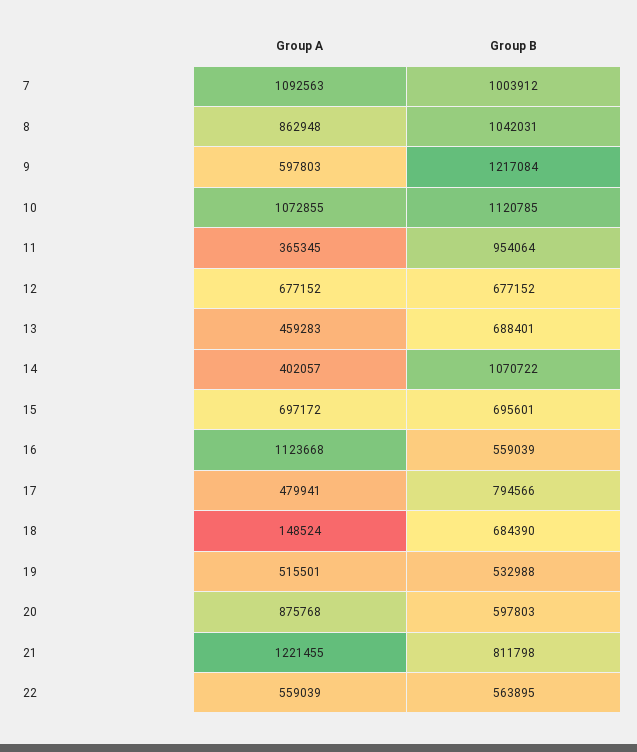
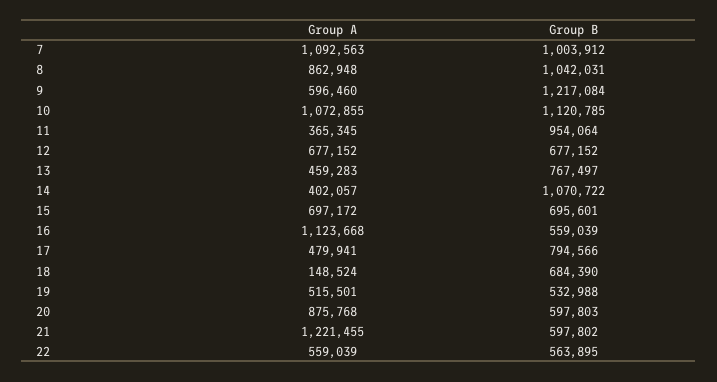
  {
    "Group A": {
      "7": 1092563,
      "8": 862948,
-     "9": 597803,
+     "9": 596460,
      "10": 1072855,
      "11": 365345,
      "12": 677152,
      "13": 459283,
      "14": 402057,
      "15": 697172,
      "16": 1123668,
      "17": 479941,
      "18": 148524,
      "19": 515501,
      "20": 875768,
      "21": 1221455,
      "22": 559039
    },
    "Group B": {
      "7": 1003912,
      "8": 1042031,
      "9": 1217084,
      "10": 1120785,
      "11": 954064,
      "12": 677152,
-     "13": 688401,
+     "13": 767497,
      "14": 1070722,
      "15": 695601,
      "16": 559039,
      "17": 794566,
      "18": 684390,
      "19": 532988,
      "20": 597803,
-     "21": 811798,
+     "21": 597802,
      "22": 563895
    }
  }

